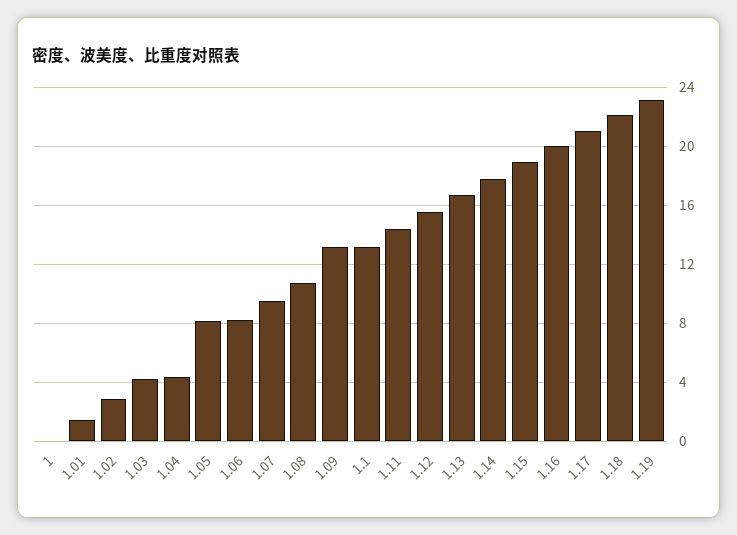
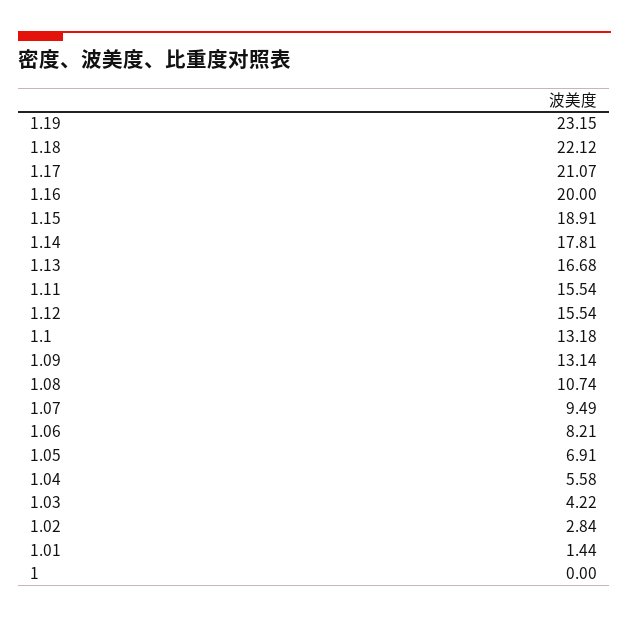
  {
    "1": 0,
    "1.01": 1.44,
    "1.02": 2.84,
    "1.03": 4.22,
-   "1.04": 4.5,
+   "1.04": 5.58,
-   "1.05": 8,
+   "1.05": 6.91,
    "1.06": 8.21,
    "1.07": 9.49,
    "1.08": 10.74,
    "1.09": 13.14,
    "1.1": 13.18,
-   "1.11": 14.5,
+   "1.11": 15.54,
    "1.12": 15.54,
    "1.13": 16.68,
    "1.14": 17.81,
    "1.15": 18.91,
    "1.16": 20,
    "1.17": 21.07,
    "1.18": 22.12,
    "1.19": 23.15
  }

